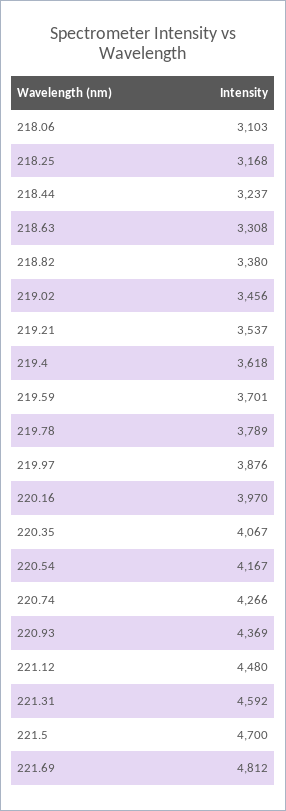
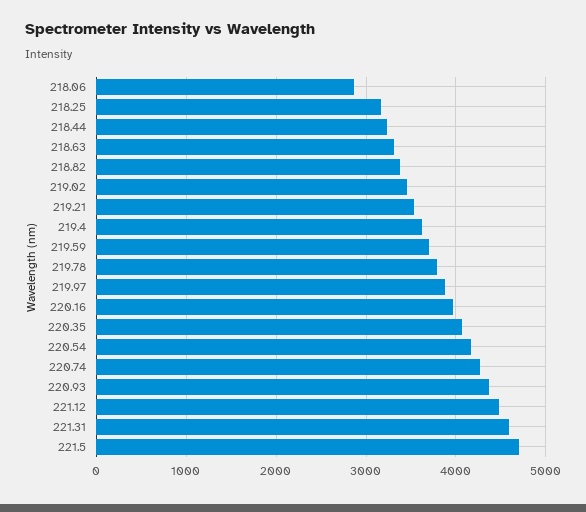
  {
-   "218.06": 3103,
+   "218.06": 2900,
    "218.25": 3168,
    "218.44": 3237,
    "218.63": 3308,
    "218.82": 3380,
    "219.02": 3456,
    "219.21": 3537,
    "219.4": 3618,
    "219.59": 3701,
    "219.78": 3789,
    "219.97": 3876,
    "220.16": 3970,
    "220.35": 4067,
    "220.54": 4167,
    "220.74": 4266,
    "220.93": 4369,
    "221.12": 4480,
    "221.31": 4592,
-   "221.5": 4700,
+   "221.5": 4700
-   "221.69": 4812
  }

